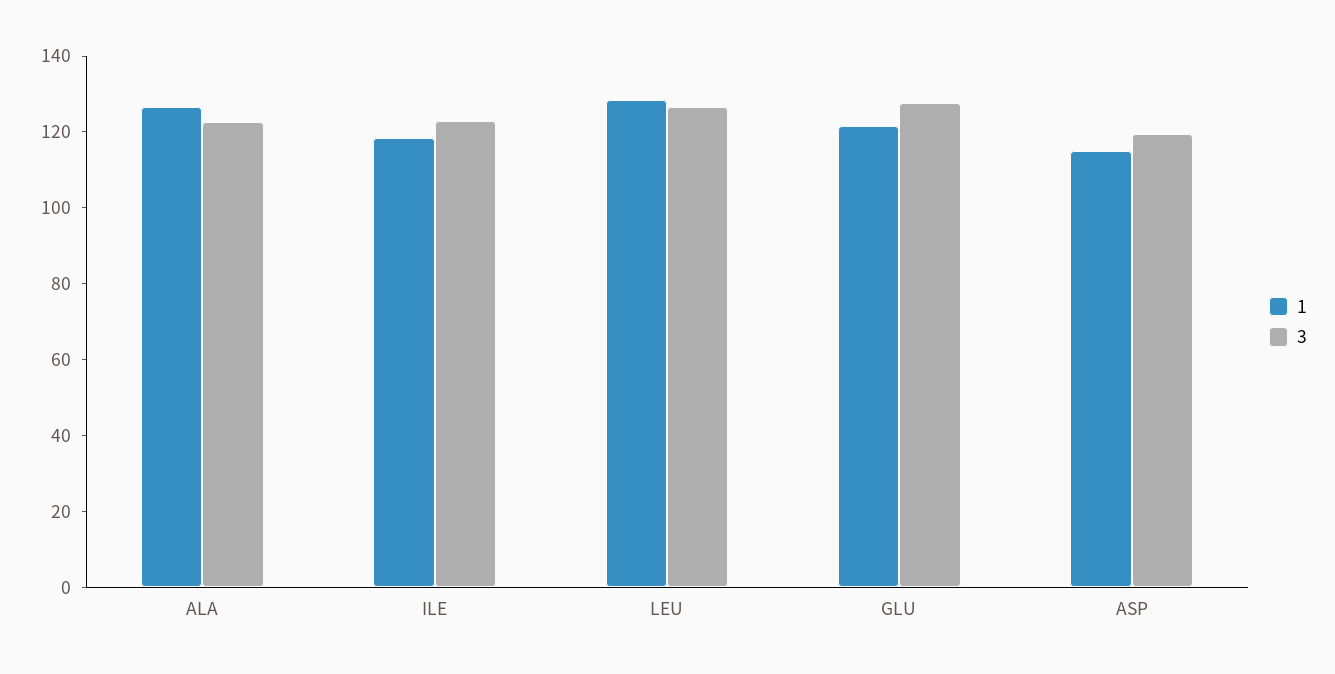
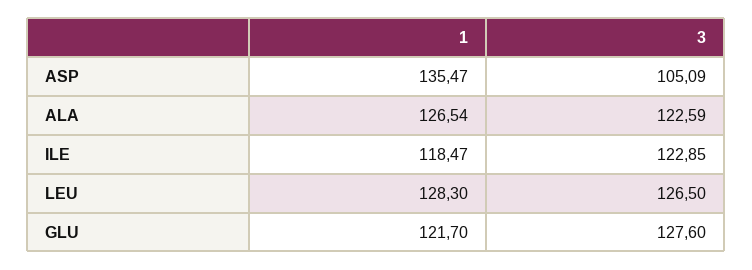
  {
    "1": {
      "ALA": 126.54,
      "ILE": 118.47,
      "LEU": 128.3,
      "GLU": 121.7,
-     "ASP": 115
+     "ASP": 135.47
    },
    "3": {
      "ALA": 122.59,
      "ILE": 122.85,
      "LEU": 126.5,
      "GLU": 127.6,
-     "ASP": 120
+     "ASP": 105.09
    }
  }

